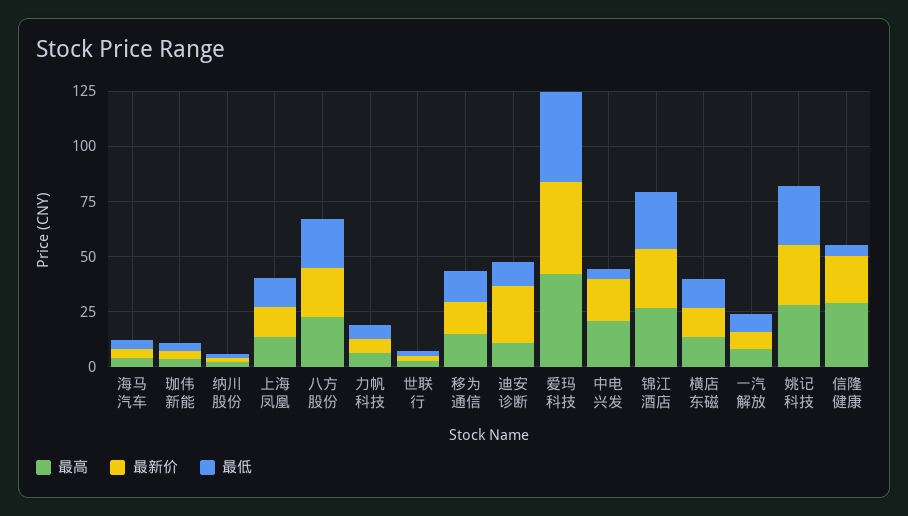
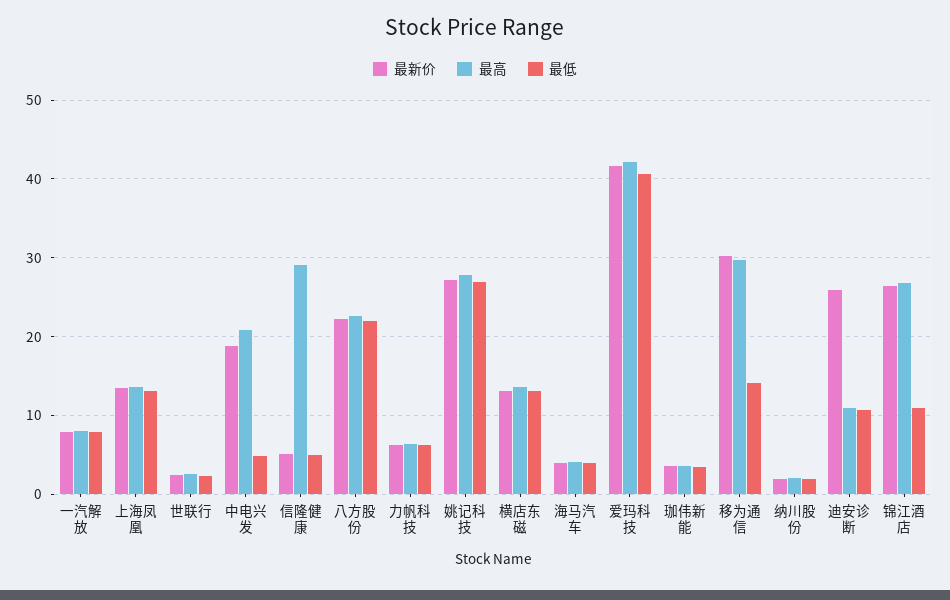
  {
    "最高": {
      "海马汽车": 4,
      "珈伟新能": 4,
      "纳川股份": 2,
      "上海凤凰": 14,
      "八方股份": 23,
      "力帆科技": 6,
      "世联行": 3,
-     "移为通信": 15,
+     "移为通信": 30,
      "迪安诊断": 11,
      "爱玛科技": 42,
      "中电兴发": 21,
      "锦江酒店": 27,
      "横店东磁": 14,
      "一汽解放": 8,
      "姚记科技": 28,
      "信隆健康": 29
    },
    "最新价": {
      "海马汽车": 4,
      "珈伟新能": 4,
      "纳川股份": 2,
      "上海凤凰": 13,
      "八方股份": 22,
      "力帆科技": 6,
      "世联行": 3,
-     "移为通信": 15,
+     "移为通信": 30,
      "迪安诊断": 26,
      "爱玛科技": 42,
      "中电兴发": 19,
      "锦江酒店": 26,
      "横店东磁": 13,
      "一汽解放": 8,
      "姚记科技": 27,
-     "信隆健康": 20
+     "信隆健康": 5
    },
    "最低": {
      "海马汽车": 4,
      "珈伟新能": 3,
      "纳川股份": 2,
      "上海凤凰": 13,
      "八方股份": 22,
      "力帆科技": 6,
      "世联行": 2,
      "移为通信": 14,
      "迪安诊断": 11,
      "爱玛科技": 41,
      "中电兴发": 5,
-     "锦江酒店": 25,
+     "锦江酒店": 11,
      "横店东磁": 13,
      "一汽解放": 8,
      "姚记科技": 27,
      "信隆健康": 5
    }
  }

